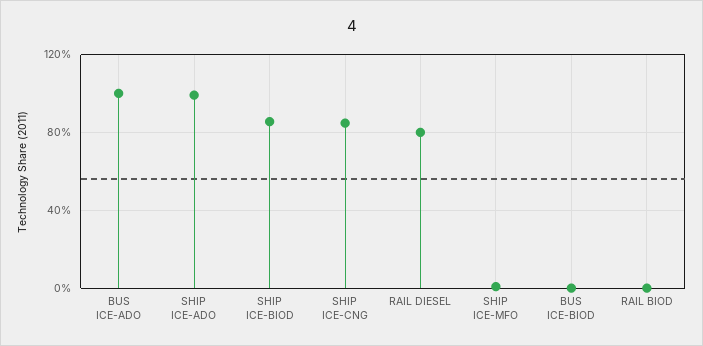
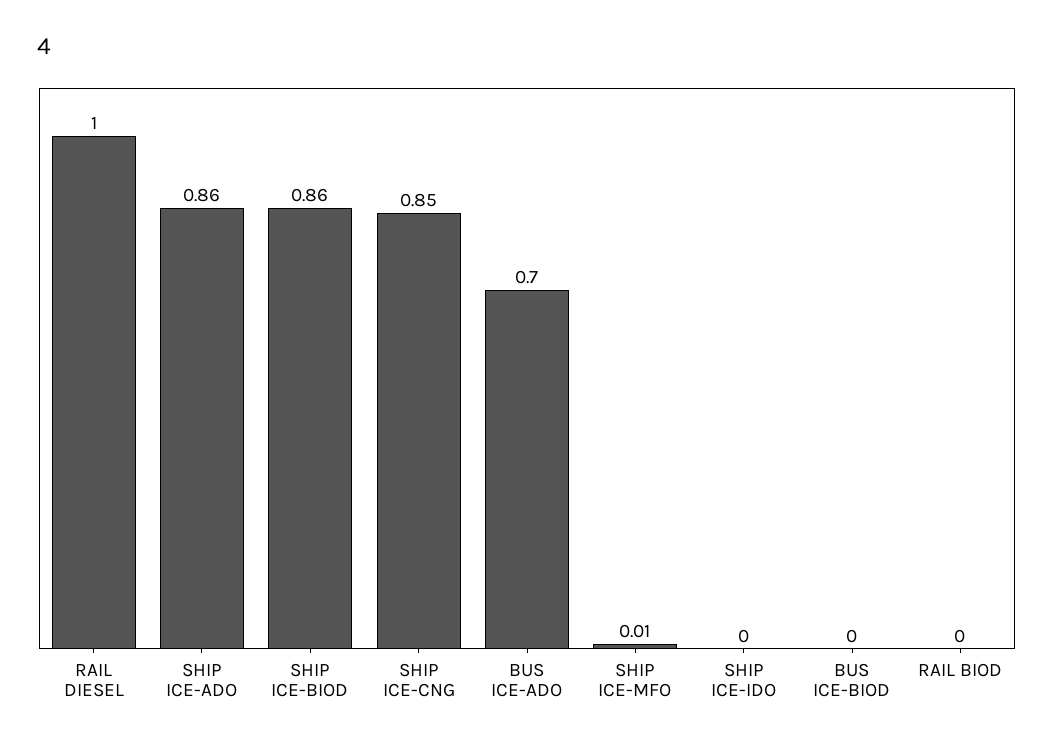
  {
-   "BUS ICE-ADO": 1,
+   "BUS ICE-ADO": 0.7,
-   "SHIP ICE-ADO": 1,
+   "SHIP ICE-ADO": 0.86,
    "SHIP ICE-BIOD": 0.86,
    "SHIP ICE-CNG": 0.85,
-   "RAIL DIESEL": 0.8,
+   "RAIL DIESEL": 1,
    "SHIP ICE-MFO": 0.01,
    "BUS ICE-BIOD": 0,
-   "RAIL BIOD": 0
+   "RAIL BIOD": 0,
+   "SHIP ICE-IDO": 0
  }

